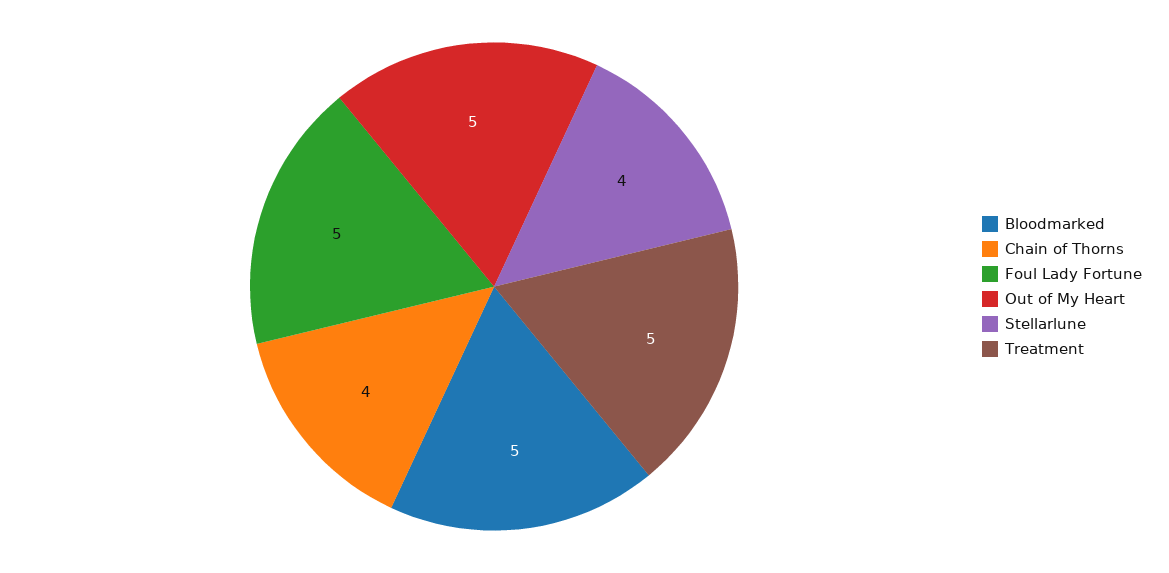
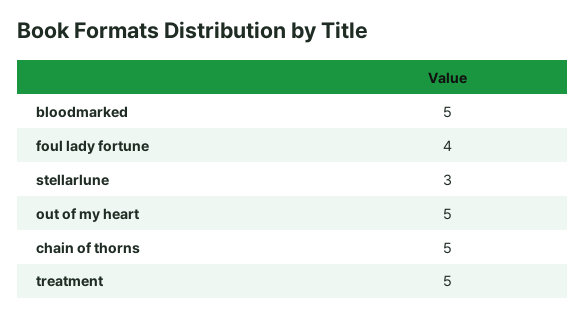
  {
    "Bloodmarked": 5,
-   "Chain of Thorns": 4,
+   "Chain of Thorns": 5,
-   "Foul Lady Fortune": 5,
+   "Foul Lady Fortune": 4,
    "Out of My Heart": 5,
-   "Stellarlune": 4,
+   "Stellarlune": 3,
    "Treatment": 5
  }

